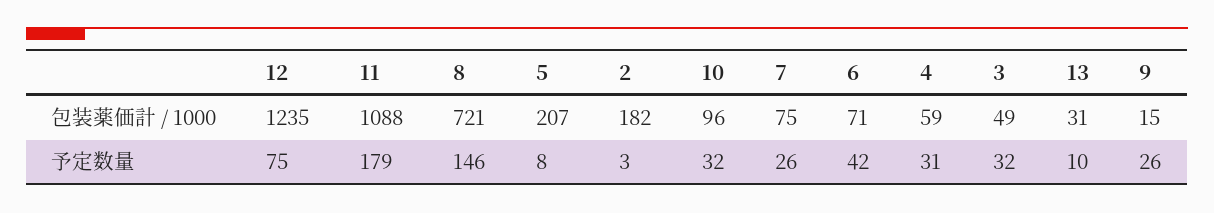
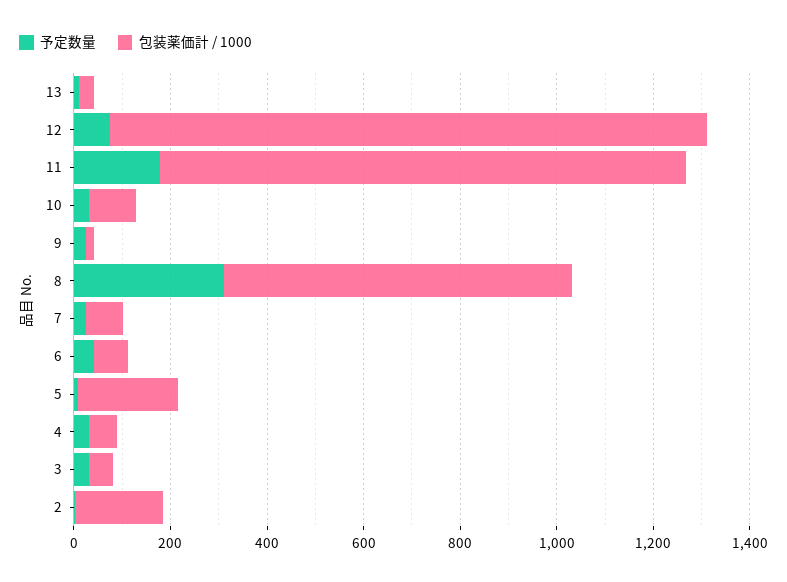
  {
    "包装薬価計 / 1000": {
      "12": 1235,
      "11": 1088,
      "8": 721,
      "5": 207,
      "2": 182,
      "10": 96,
      "7": 75,
      "6": 71,
      "4": 59,
      "3": 49,
      "13": 31,
      "9": 15
    },
    "予定数量": {
      "12": 75,
      "11": 179,
-     "8": 146,
+     "8": 300,
      "5": 8,
      "2": 3,
      "10": 32,
      "7": 26,
      "6": 42,
      "4": 31,
      "3": 32,
      "13": 10,
      "9": 26
    }
  }

